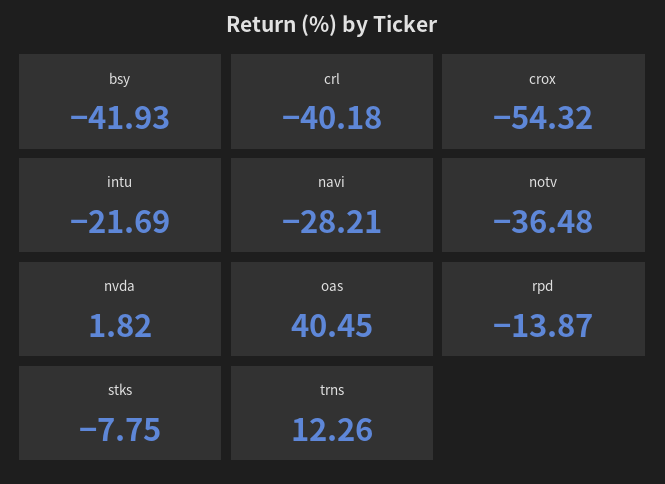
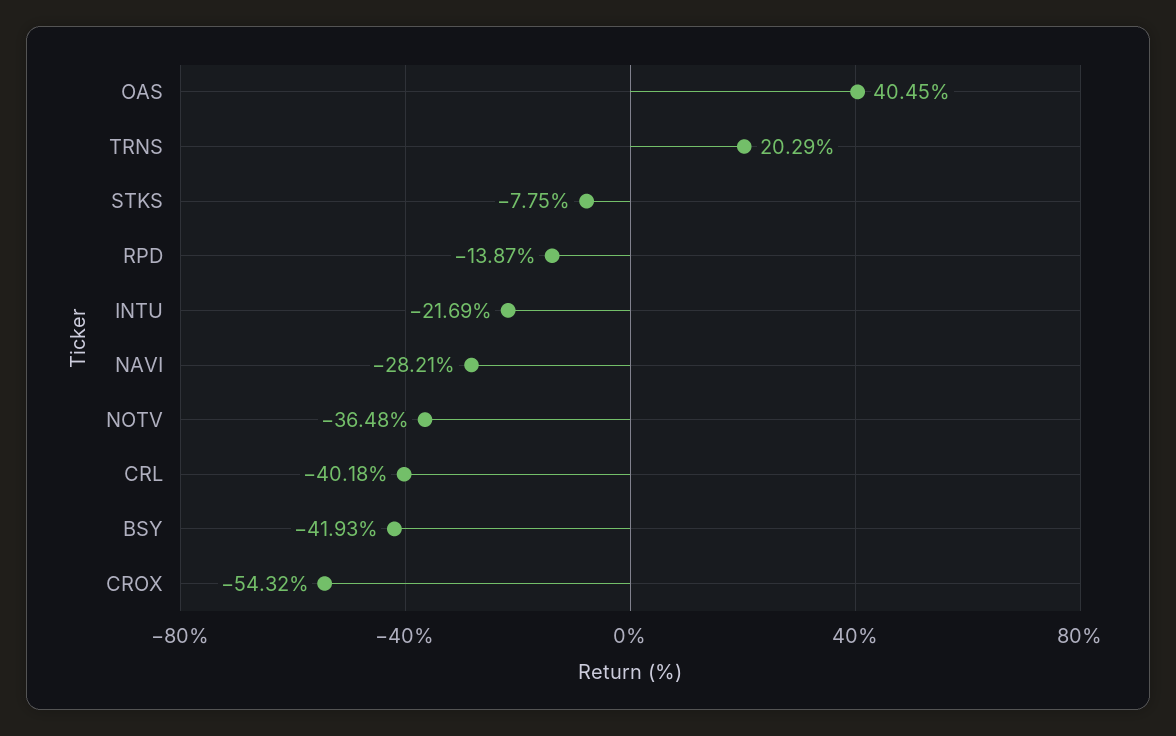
  {
    "bsy": -41.93,
    "crl": -40.18,
    "crox": -54.32,
    "intu": -21.69,
    "navi": -28.21,
    "notv": -36.48,
-   "nvda": 1.82,
    "oas": 40.45,
    "rpd": -13.87,
    "stks": -7.75,
-   "trns": 12.26
+   "trns": 20.29
  }

